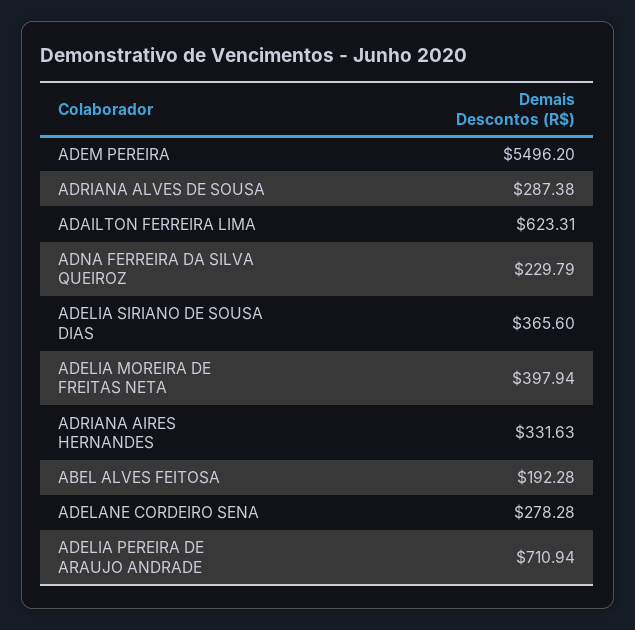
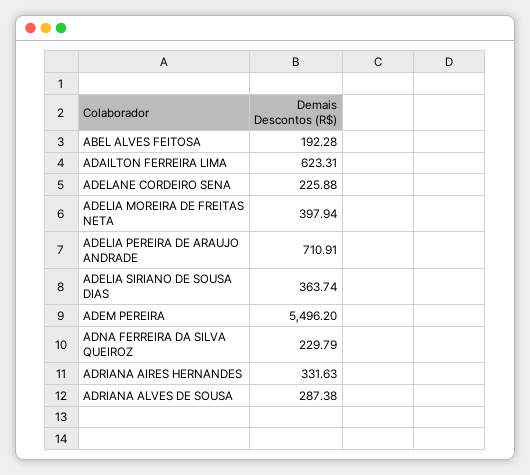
  {
    "ADEM PEREIRA": 5496.2,
    "ADRIANA ALVES DE SOUSA": 287.38,
    "ADAILTON FERREIRA LIMA": 623.31,
    "ADNA FERREIRA DA SILVA QUEIROZ": 229.79,
-   "ADELIA SIRIANO DE SOUSA DIAS": 365.6,
+   "ADELIA SIRIANO DE SOUSA DIAS": 363.74,
    "ADELIA MOREIRA DE FREITAS NETA": 397.94,
    "ADRIANA AIRES HERNANDES": 331.63,
    "ABEL ALVES FEITOSA": 192.28,
-   "ADELANE CORDEIRO SENA": 278.28,
+   "ADELANE CORDEIRO SENA": 225.88,
-   "ADELIA PEREIRA DE ARAUJO ANDRADE": 710.94
+   "ADELIA PEREIRA DE ARAUJO ANDRADE": 710.91
  }

